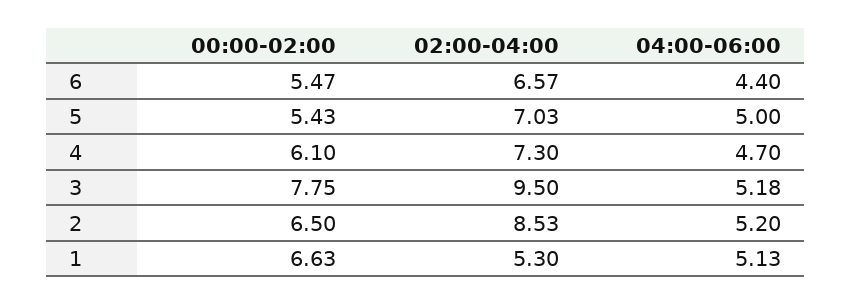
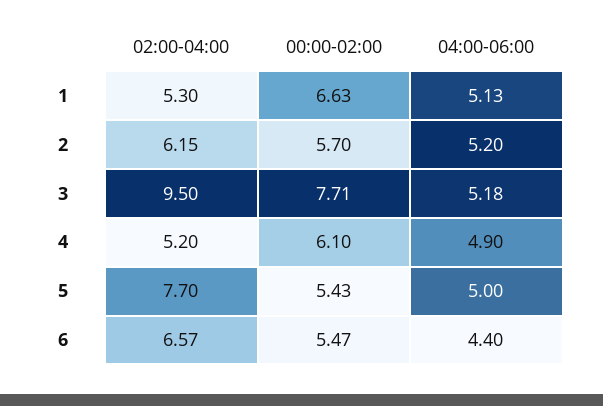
  {
    "00:00-02:00": {
      "6": 5.47,
      "5": 5.43,
      "4": 6.1,
-     "3": 7.75,
+     "3": 7.71,
-     "2": 6.5,
+     "2": 5.7,
      "1": 6.63
    },
    "02:00-04:00": {
      "6": 6.57,
-     "5": 7.03,
+     "5": 7.7,
-     "4": 7.3,
+     "4": 5.2,
      "3": 9.5,
-     "2": 8.53,
+     "2": 6.15,
      "1": 5.3
    },
    "04:00-06:00": {
      "6": 4.4,
      "5": 5,
-     "4": 4.7,
+     "4": 4.9,
      "3": 5.18,
      "2": 5.2,
      "1": 5.13
    }
  }

